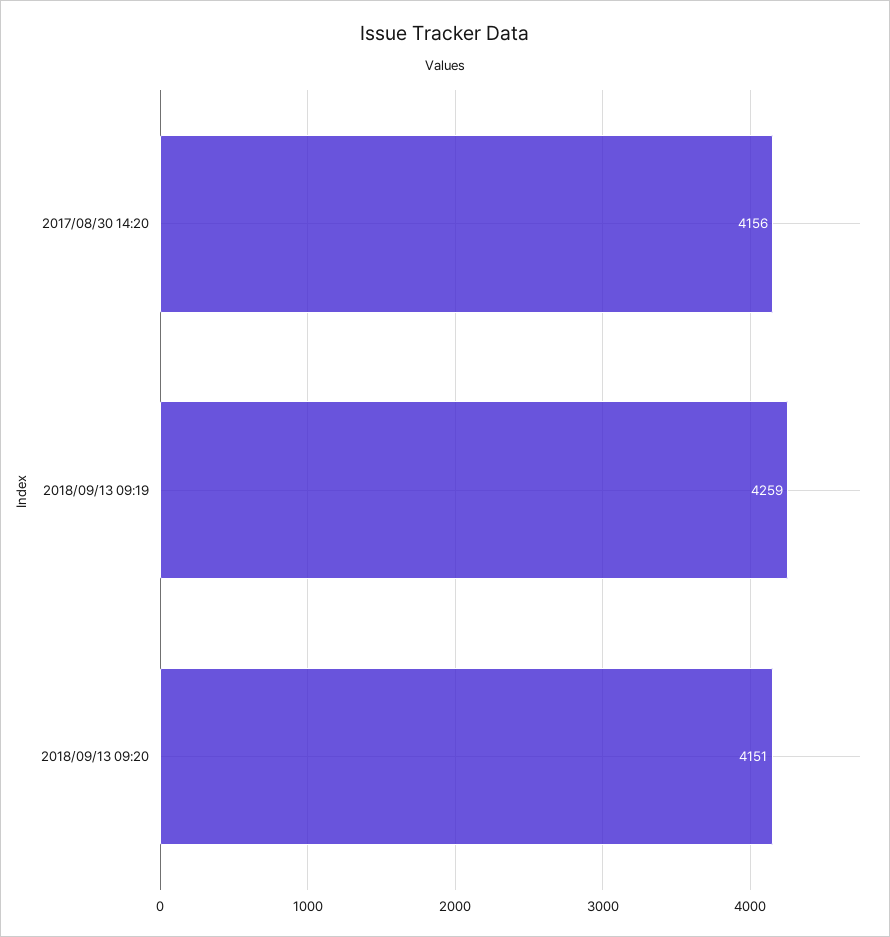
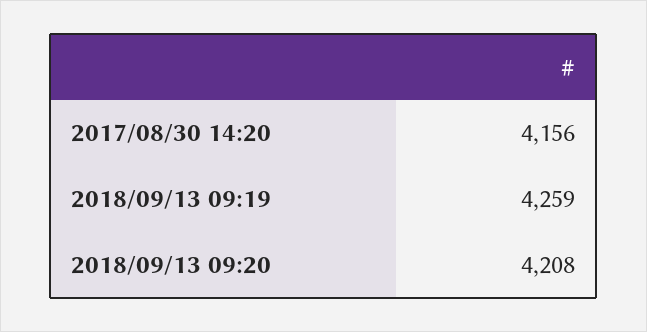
  {
    "2017/08/30 14:20": 4156,
    "2018/09/13 09:19": 4259,
-   "2018/09/13 09:20": 4151
+   "2018/09/13 09:20": 4208
  }

